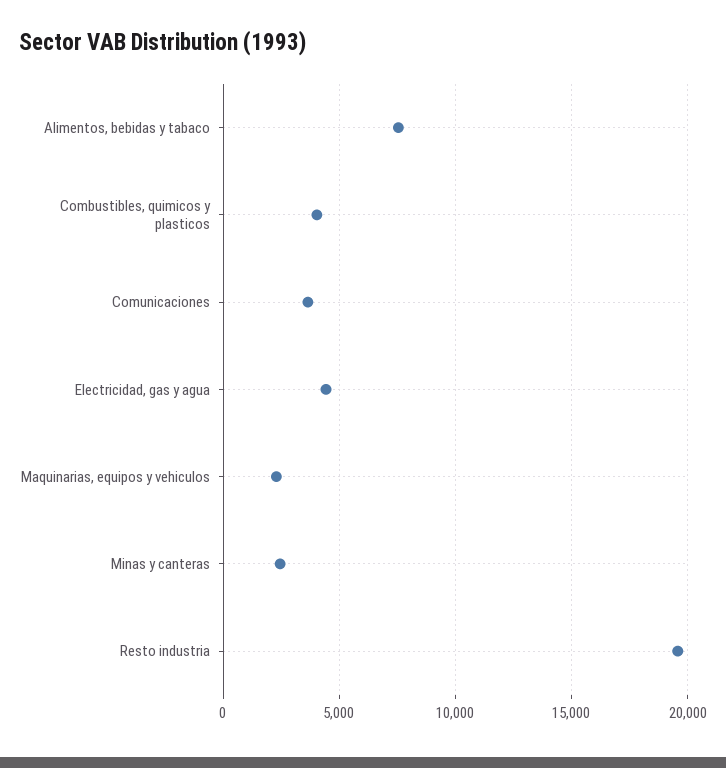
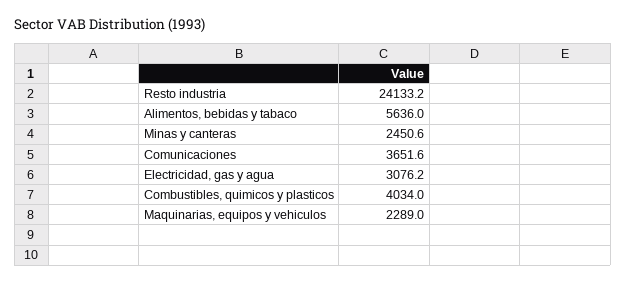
  {
-   "Alimentos, bebidas y tabaco": 7500,
+   "Alimentos, bebidas y tabaco": 5636,
    "Combustibles, quimicos y plasticos": 4034,
    "Comunicaciones": 3651.6,
-   "Electricidad, gas y agua": 4500,
+   "Electricidad, gas y agua": 3076.2,
    "Maquinarias, equipos y vehiculos": 2289,
    "Minas y canteras": 2450.6,
-   "Resto industria": 19500
+   "Resto industria": 24133.2
  }

